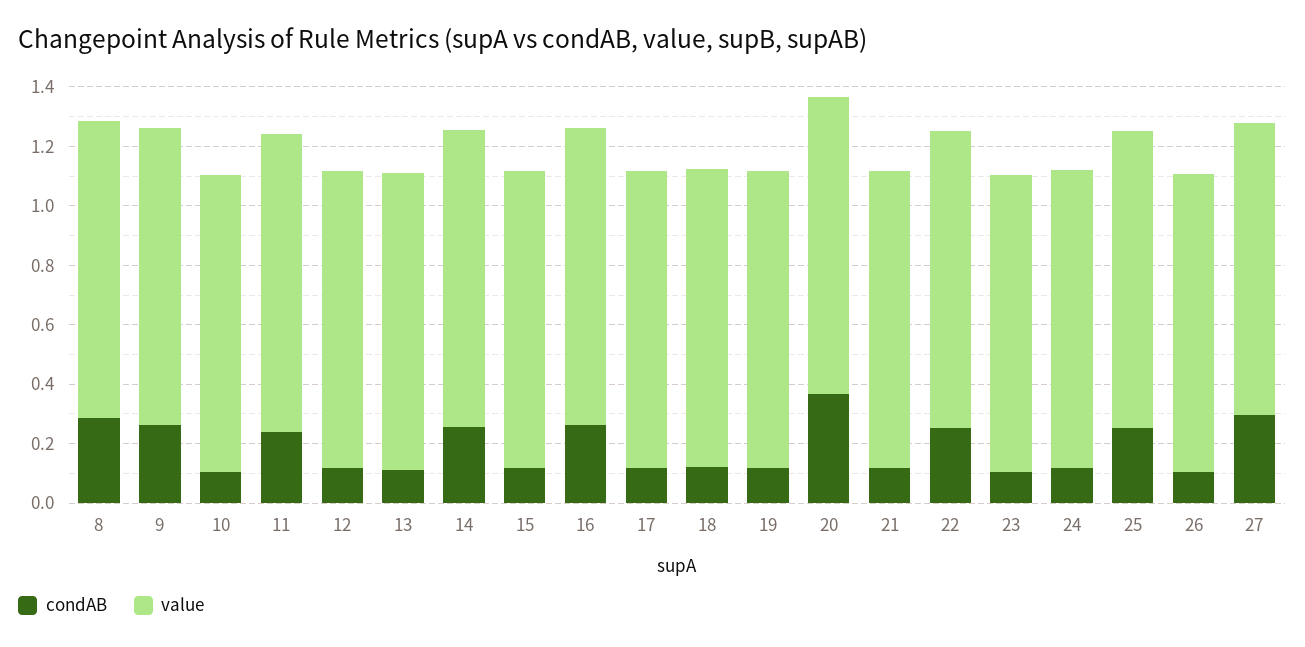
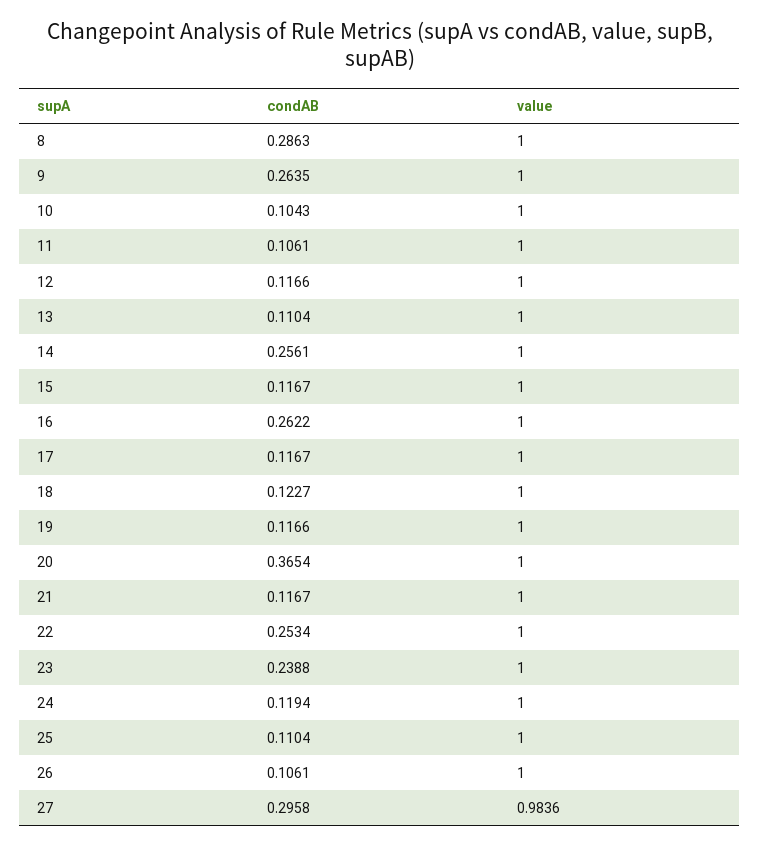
  {
    "condAB": {
      "8": 0.2863,
      "9": 0.2635,
      "10": 0.1043,
-     "11": 0.25,
+     "11": 0.1061,
      "12": 0.1166,
      "13": 0.1104,
      "14": 0.2561,
      "15": 0.1167,
      "16": 0.2622,
      "17": 0.1167,
      "18": 0.1227,
      "19": 0.1166,
      "20": 0.3654,
      "21": 0.1167,
      "22": 0.2534,
-     "23": 0.1,
+     "23": 0.2388,
      "24": 0.1194,
-     "25": 0.25,
+     "25": 0.1104,
      "26": 0.1061,
      "27": 0.2958
    },
    "value": {
      "8": 1,
      "9": 1,
      "10": 1,
      "11": 1,
      "12": 1,
      "13": 1,
      "14": 1,
      "15": 1,
      "16": 1,
      "17": 1,
      "18": 1,
      "19": 1,
      "20": 1,
      "21": 1,
      "22": 1,
      "23": 1,
      "24": 1,
      "25": 1,
      "26": 1,
      "27": 0.9836
    }
  }

